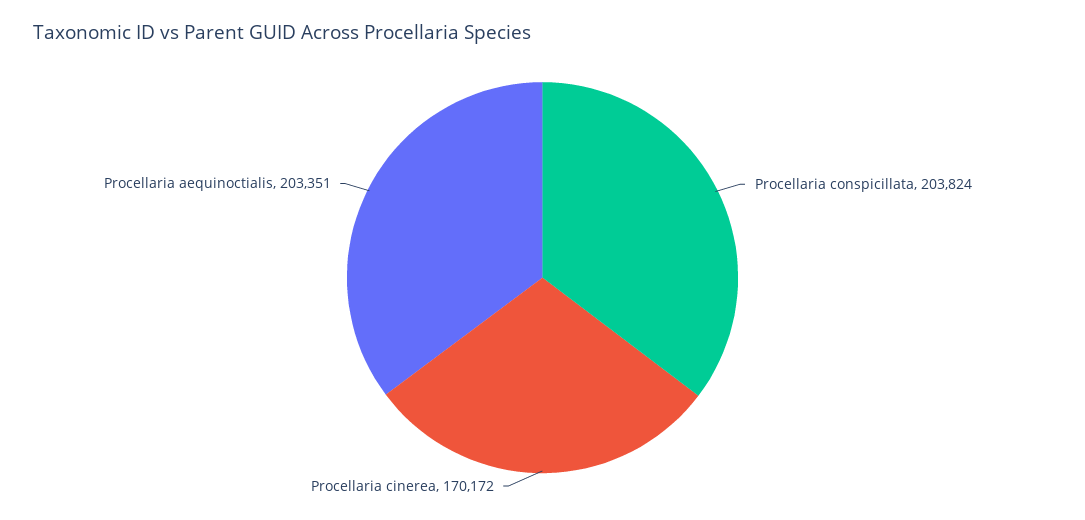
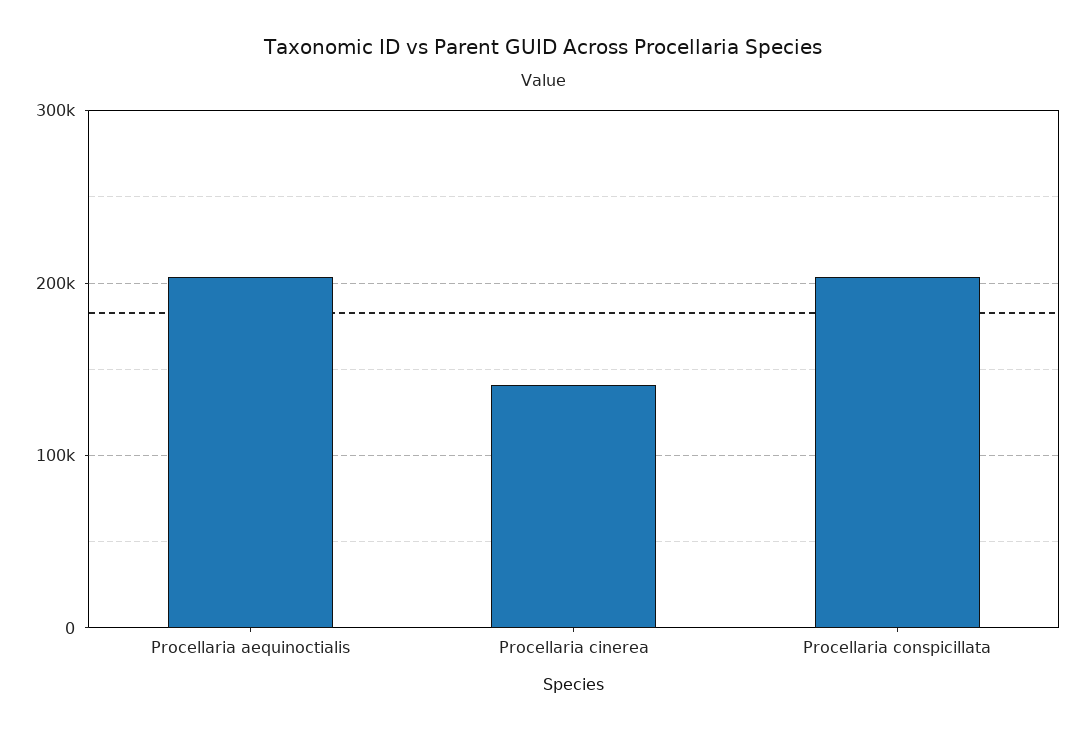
  {
    "Procellaria conspicillata": 203824,
-   "Procellaria cinerea": 170172,
+   "Procellaria cinerea": 140000,
    "Procellaria aequinoctialis": 203351
  }

